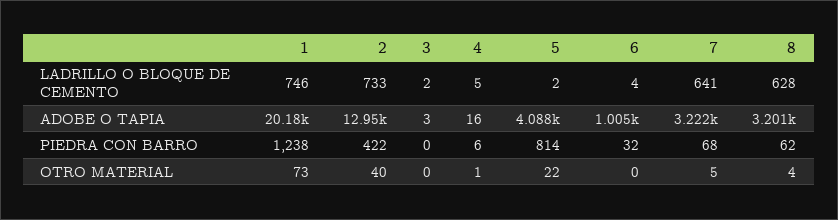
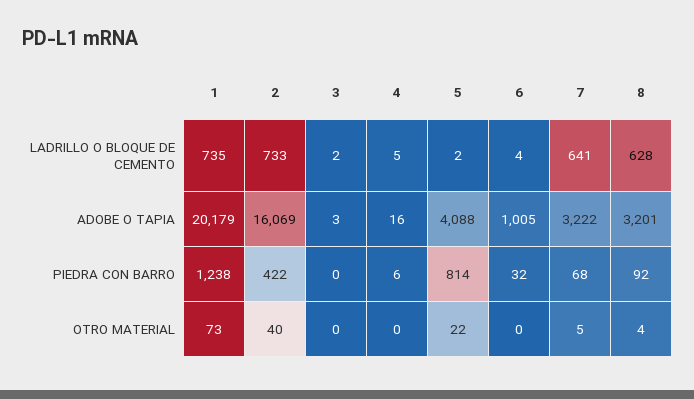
  {
    "1": {
-     "LADRILLO O BLOQUE DE CEMENTO": 746,
+     "LADRILLO O BLOQUE DE CEMENTO": 735,
      "ADOBE O TAPIA": 20179,
      "PIEDRA CON BARRO": 1238,
      "OTRO MATERIAL": 73
    },
    "2": {
      "LADRILLO O BLOQUE DE CEMENTO": 733,
-     "ADOBE O TAPIA": 12950,
+     "ADOBE O TAPIA": 16069,
      "PIEDRA CON BARRO": 422,
      "OTRO MATERIAL": 40
    },
    "3": {
      "LADRILLO O BLOQUE DE CEMENTO": 2,
      "ADOBE O TAPIA": 3,
      "PIEDRA CON BARRO": 0,
      "OTRO MATERIAL": 0
    },
    "4": {
      "LADRILLO O BLOQUE DE CEMENTO": 5,
      "ADOBE O TAPIA": 16,
      "PIEDRA CON BARRO": 6,
-     "OTRO MATERIAL": 1
+     "OTRO MATERIAL": 0
    },
    "5": {
      "LADRILLO O BLOQUE DE CEMENTO": 2,
      "ADOBE O TAPIA": 4088,
      "PIEDRA CON BARRO": 814,
      "OTRO MATERIAL": 22
    },
    "6": {
      "LADRILLO O BLOQUE DE CEMENTO": 4,
      "ADOBE O TAPIA": 1005,
      "PIEDRA CON BARRO": 32,
      "OTRO MATERIAL": 0
    },
    "7": {
      "LADRILLO O BLOQUE DE CEMENTO": 641,
      "ADOBE O TAPIA": 3222,
      "PIEDRA CON BARRO": 68,
      "OTRO MATERIAL": 5
    },
    "8": {
      "LADRILLO O BLOQUE DE CEMENTO": 628,
      "ADOBE O TAPIA": 3201,
-     "PIEDRA CON BARRO": 62,
+     "PIEDRA CON BARRO": 92,
      "OTRO MATERIAL": 4
    }
  }

